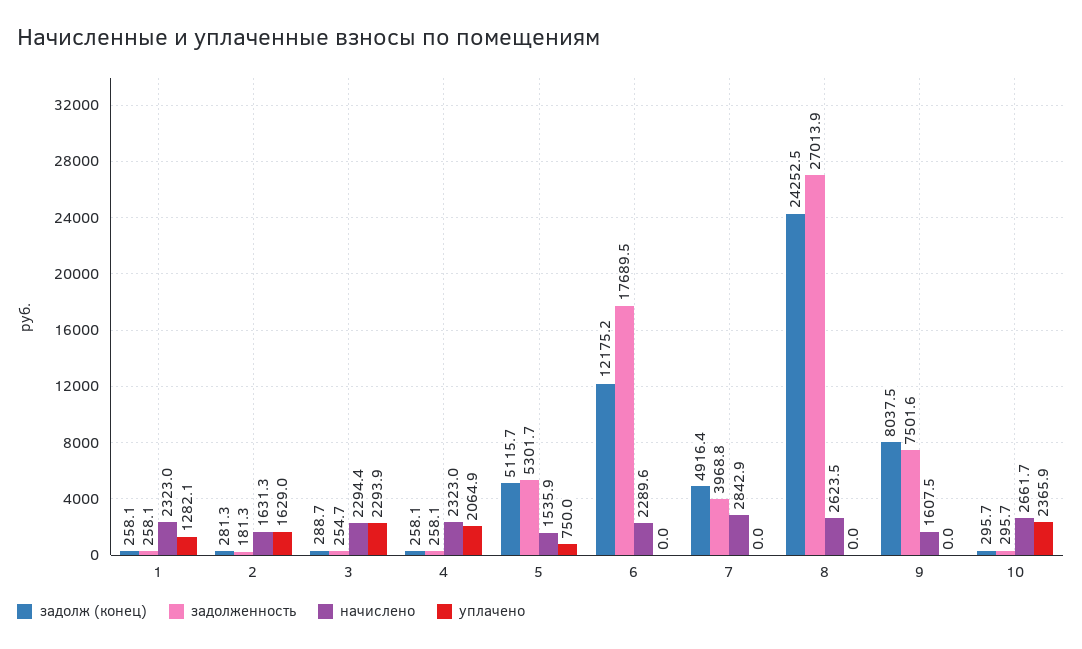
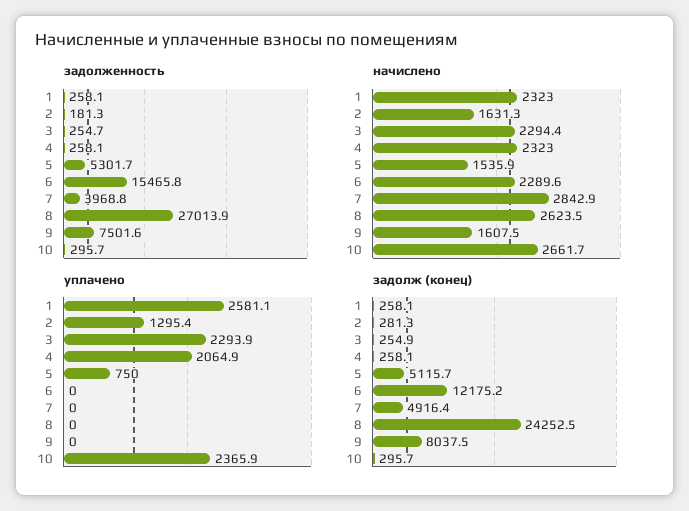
  {
    "задолж (конец)": {
      "1": 258.1,
      "2": 281.3,
-     "3": 288.7,
+     "3": 254.9,
      "4": 258.1,
      "5": 5115.7,
      "6": 12175.2,
      "7": 4916.4,
      "8": 24252.5,
      "9": 8037.5,
      "10": 295.7
    },
    "задолженность": {
      "1": 258.1,
      "2": 181.3,
      "3": 254.7,
      "4": 258.1,
      "5": 5301.7,
-     "6": 17689.5,
+     "6": 15465.8,
      "7": 3968.8,
      "8": 27013.9,
      "9": 7501.6,
      "10": 295.7
    },
    "начислено": {
      "1": 2323,
      "2": 1631.3,
      "3": 2294.4,
      "4": 2323,
      "5": 1535.9,
      "6": 2289.6,
      "7": 2842.9,
      "8": 2623.5,
      "9": 1607.5,
      "10": 2661.7
    },
    "уплачено": {
-     "1": 1282.1,
+     "1": 2581.1,
-     "2": 1629,
+     "2": 1295.4,
      "3": 2293.9,
      "4": 2064.9,
      "5": 750,
      "6": 0,
      "7": 0,
      "8": 0,
      "9": 0,
      "10": 2365.9
    }
  }

